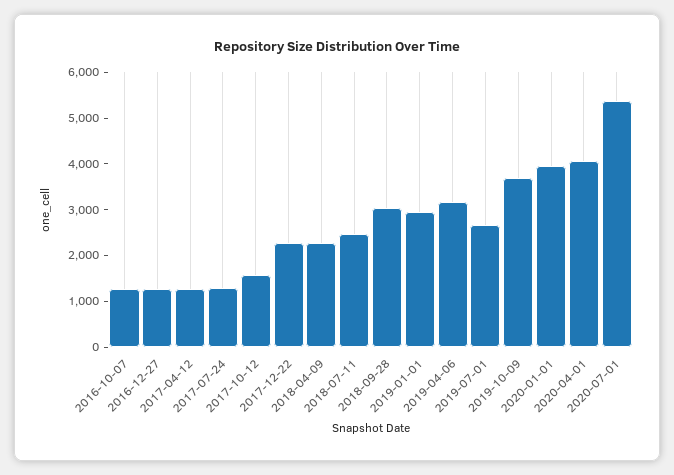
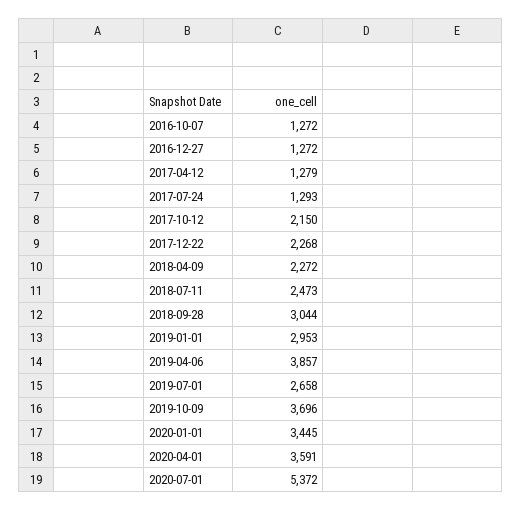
  {
    "2016-10-07": 1272,
    "2016-12-27": 1272,
    "2017-04-12": 1279,
    "2017-07-24": 1293,
-   "2017-10-12": 1600,
+   "2017-10-12": 2150,
    "2017-12-22": 2268,
    "2018-04-09": 2272,
    "2018-07-11": 2473,
    "2018-09-28": 3044,
    "2019-01-01": 2953,
-   "2019-04-06": 3200,
+   "2019-04-06": 3857,
    "2019-07-01": 2658,
    "2019-10-09": 3696,
-   "2020-01-01": 4000,
+   "2020-01-01": 3445,
-   "2020-04-01": 4000,
+   "2020-04-01": 3591,
    "2020-07-01": 5372
  }

